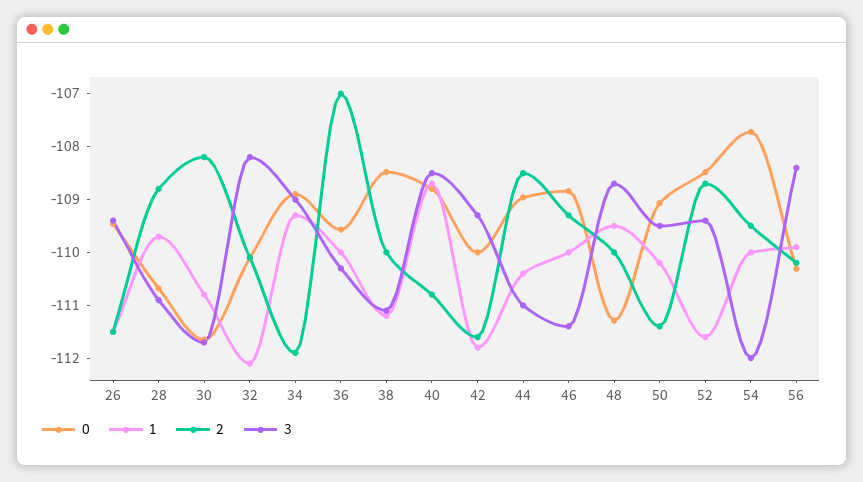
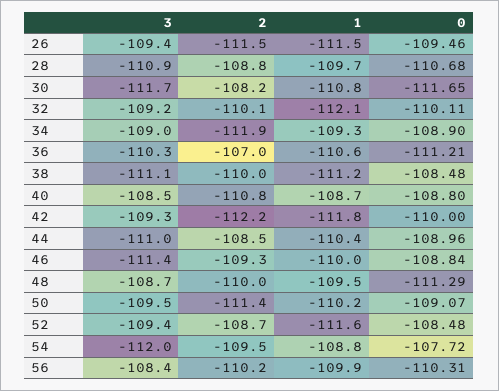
  {
    "0": {
      "26": -109.46,
      "28": -110.68,
      "30": -111.65,
      "32": -110.11,
      "34": -108.9,
-     "36": -109.6,
+     "36": -111.21,
      "38": -108.48,
      "40": -108.8,
      "42": -110,
      "44": -108.96,
      "46": -108.84,
      "48": -111.29,
      "50": -109.07,
      "52": -108.48,
      "54": -107.72,
      "56": -110.31
    },
    "1": {
      "26": -111.5,
      "28": -109.7,
      "30": -110.8,
      "32": -112.1,
      "34": -109.3,
-     "36": -110,
+     "36": -110.6,
      "38": -111.2,
      "40": -108.7,
      "42": -111.8,
      "44": -110.4,
      "46": -110,
      "48": -109.5,
      "50": -110.2,
      "52": -111.6,
-     "54": -110,
+     "54": -108.8,
      "56": -109.9
    },
    "2": {
      "26": -111.5,
      "28": -108.8,
      "30": -108.2,
      "32": -110.1,
      "34": -111.9,
      "36": -107,
      "38": -110,
      "40": -110.8,
-     "42": -111.6,
+     "42": -112.2,
      "44": -108.5,
      "46": -109.3,
      "48": -110,
      "50": -111.4,
      "52": -108.7,
      "54": -109.5,
      "56": -110.2
    },
    "3": {
      "26": -109.4,
      "28": -110.9,
      "30": -111.7,
-     "32": -108.2,
+     "32": -109.2,
      "34": -109,
      "36": -110.3,
      "38": -111.1,
      "40": -108.5,
      "42": -109.3,
      "44": -111,
      "46": -111.4,
      "48": -108.7,
      "50": -109.5,
      "52": -109.4,
      "54": -112,
      "56": -108.4
    }
  }

